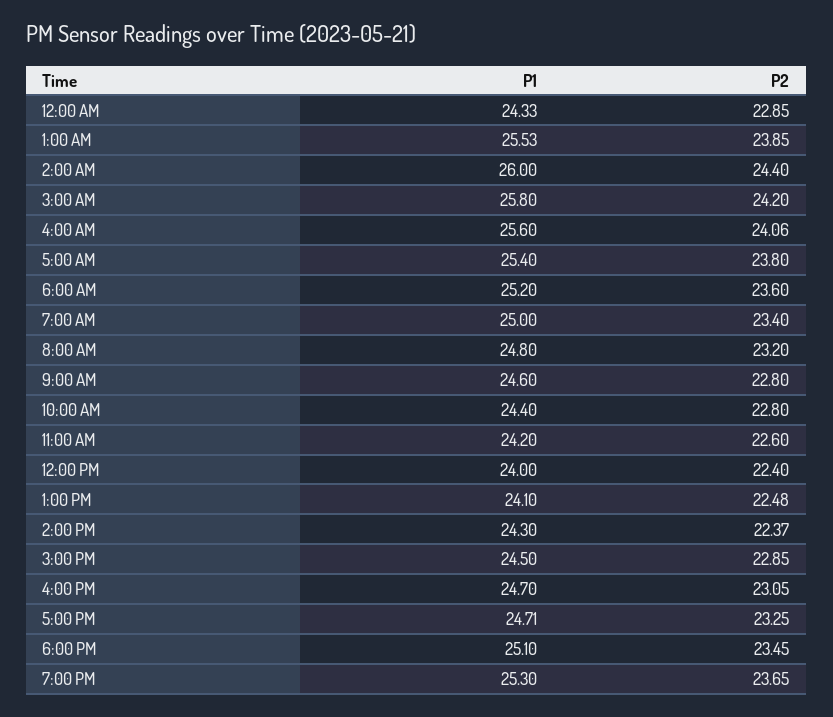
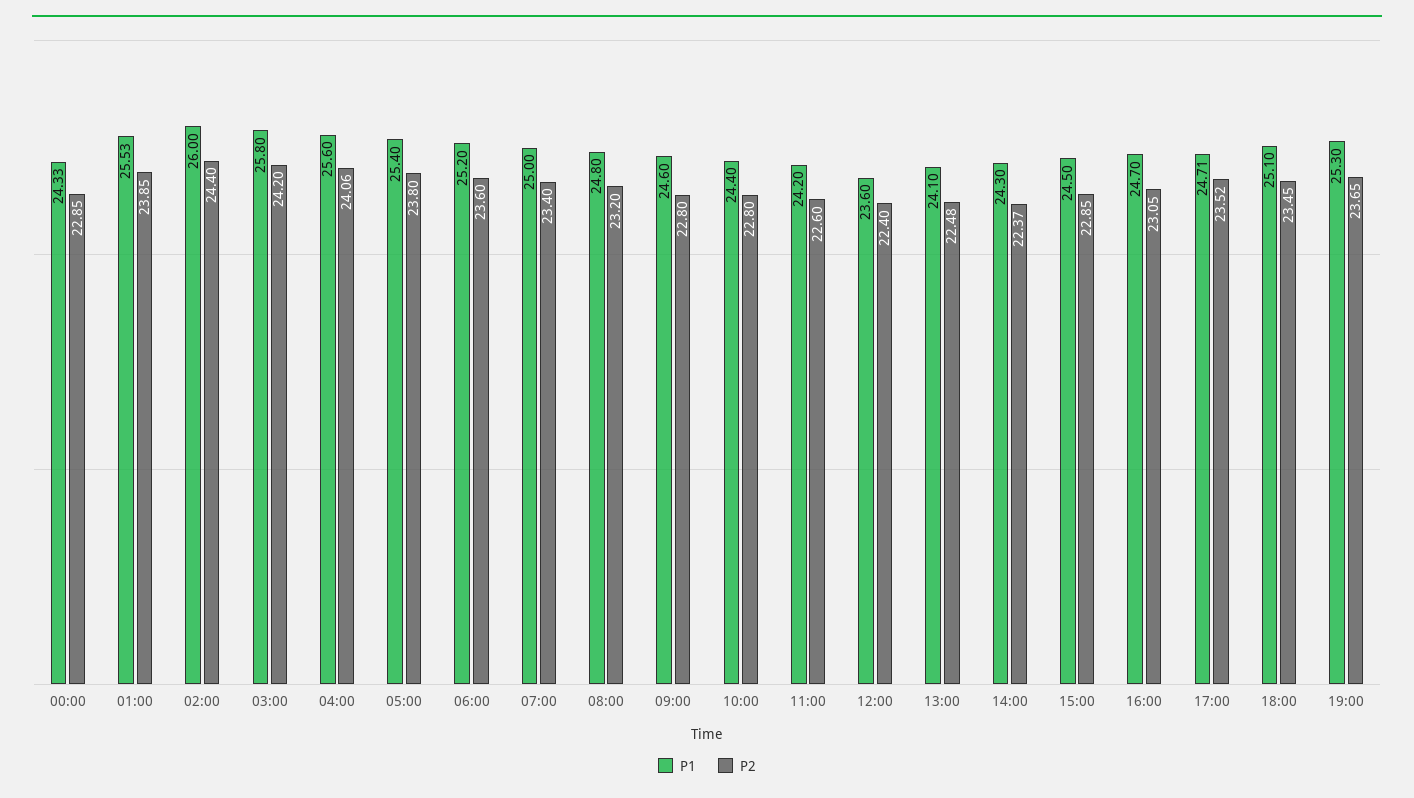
  {
    "P1": {
      "12:00 AM": 24.33,
      "1:00 AM": 25.53,
      "2:00 AM": 26,
      "3:00 AM": 25.8,
      "4:00 AM": 25.6,
      "5:00 AM": 25.4,
      "6:00 AM": 25.2,
      "7:00 AM": 25,
      "8:00 AM": 24.8,
      "9:00 AM": 24.6,
      "10:00 AM": 24.4,
      "11:00 AM": 24.2,
-     "12:00 PM": 24,
+     "12:00 PM": 23.6,
      "1:00 PM": 24.1,
      "2:00 PM": 24.3,
      "3:00 PM": 24.5,
      "4:00 PM": 24.7,
      "5:00 PM": 24.71,
      "6:00 PM": 25.1,
      "7:00 PM": 25.3
    },
    "P2": {
      "12:00 AM": 22.85,
      "1:00 AM": 23.85,
      "2:00 AM": 24.4,
      "3:00 AM": 24.2,
      "4:00 AM": 24.06,
      "5:00 AM": 23.8,
      "6:00 AM": 23.6,
      "7:00 AM": 23.4,
      "8:00 AM": 23.2,
      "9:00 AM": 22.8,
      "10:00 AM": 22.8,
      "11:00 AM": 22.6,
      "12:00 PM": 22.4,
      "1:00 PM": 22.48,
      "2:00 PM": 22.37,
      "3:00 PM": 22.85,
      "4:00 PM": 23.05,
-     "5:00 PM": 23.25,
+     "5:00 PM": 23.52,
      "6:00 PM": 23.45,
      "7:00 PM": 23.65
    }
  }

